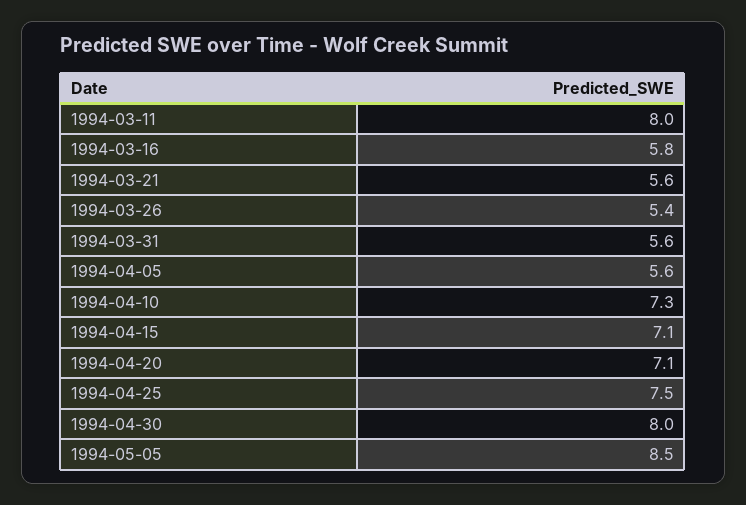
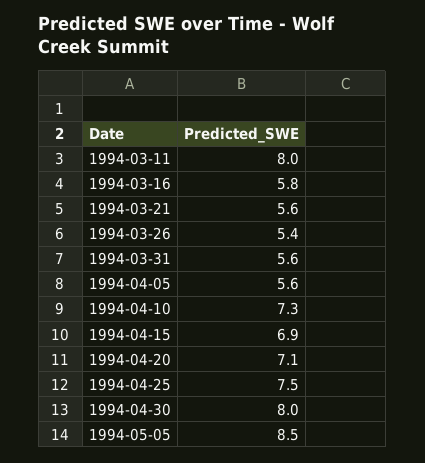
  {
    "1994-03-11": 8,
    "1994-03-16": 5.8,
    "1994-03-21": 5.6,
    "1994-03-26": 5.4,
    "1994-03-31": 5.6,
    "1994-04-05": 5.6,
    "1994-04-10": 7.3,
-   "1994-04-15": 7.1,
+   "1994-04-15": 6.9,
    "1994-04-20": 7.1,
    "1994-04-25": 7.5,
    "1994-04-30": 8,
    "1994-05-05": 8.5
  }

